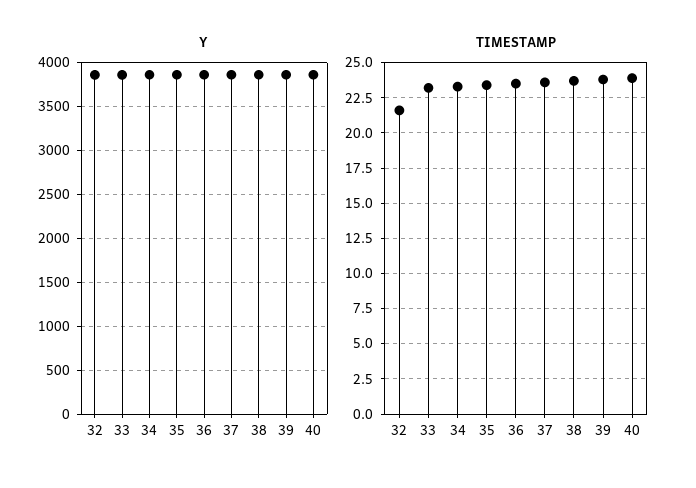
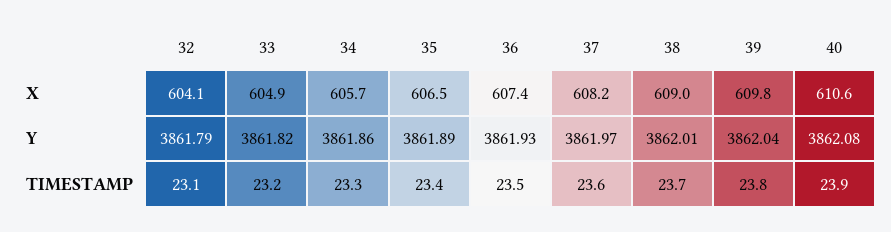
  {
    "Y": {
      "32": 3861.79,
      "33": 3861.82,
      "34": 3861.86,
      "35": 3861.89,
      "36": 3861.93,
      "37": 3861.97,
      "38": 3862.01,
      "39": 3862.04,
      "40": 3862.08
    },
    "TIMESTAMP": {
-     "32": 21.5,
+     "32": 23.1,
      "33": 23.2,
      "34": 23.3,
      "35": 23.4,
      "36": 23.5,
      "37": 23.6,
      "38": 23.7,
      "39": 23.8,
      "40": 23.9
-   }
+   },
+   "X": {
+     "32": 604.1,
+     "33": 604.9,
+     "34": 605.7,
+     "35": 606.5,
+     "36": 607.4,
+     "37": 608.2,
+     "38": 609,
+     "39": 609.8,
+     "40": 610.6
+   }
  }

